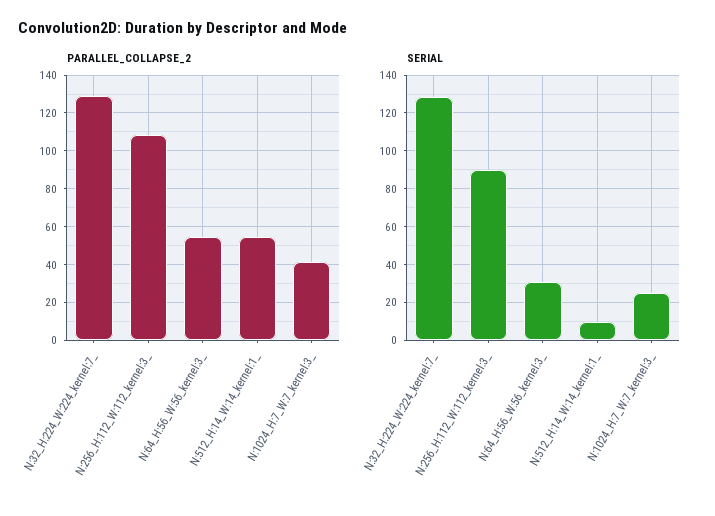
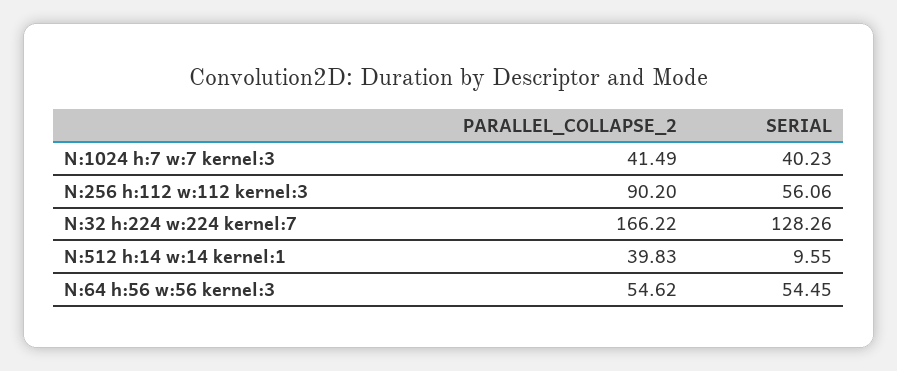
  {
    "PARALLEL_COLLAPSE_2": {
-     "N:32_H:224_W:224_kernel:7_": 130,
+     "N:32_H:224_W:224_kernel:7_": 166.22,
-     "N:256_H:112_W:112_kernel:3_": 110,
+     "N:256_H:112_W:112_kernel:3_": 90.2,
      "N:64_H:56_W:56_kernel:3_": 54.62,
-     "N:512_H:14_W:14_kernel:1_": 55,
+     "N:512_H:14_W:14_kernel:1_": 39.83,
      "N:1024_H:7_W:7_kernel:3_": 41.49
    },
    "SERIAL": {
      "N:32_H:224_W:224_kernel:7_": 128.26,
-     "N:256_H:112_W:112_kernel:3_": 90,
+     "N:256_H:112_W:112_kernel:3_": 56.06,
-     "N:64_H:56_W:56_kernel:3_": 30,
+     "N:64_H:56_W:56_kernel:3_": 54.45,
      "N:512_H:14_W:14_kernel:1_": 9.55,
-     "N:1024_H:7_W:7_kernel:3_": 25
+     "N:1024_H:7_W:7_kernel:3_": 40.23
    }
  }

